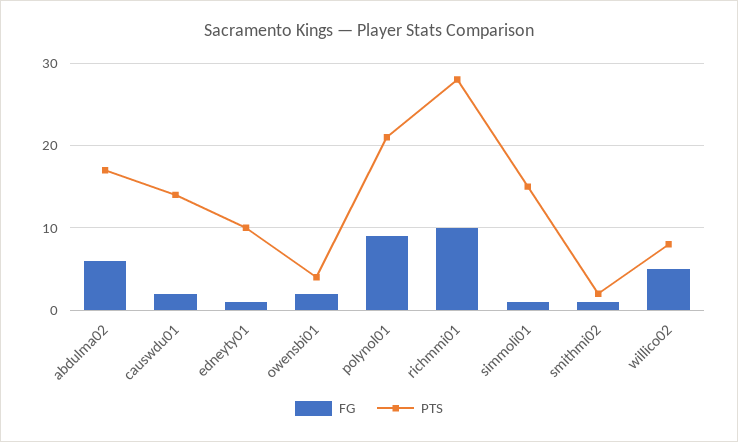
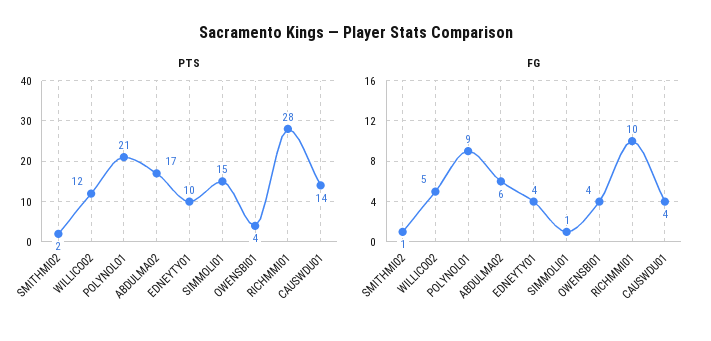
  {
    "FG": {
      "abdulma02": 6,
-     "causwdu01": 2,
+     "causwdu01": 4,
-     "edneyty01": 1,
+     "edneyty01": 4,
-     "owensbi01": 2,
+     "owensbi01": 4,
      "polynol01": 9,
      "richmmi01": 10,
      "simmoli01": 1,
      "smithmi02": 1,
      "willico02": 5
    },
    "PTS": {
      "abdulma02": 17,
      "causwdu01": 14,
      "edneyty01": 10,
      "owensbi01": 4,
      "polynol01": 21,
      "richmmi01": 28,
      "simmoli01": 15,
      "smithmi02": 2,
-     "willico02": 8
+     "willico02": 12
    }
  }

